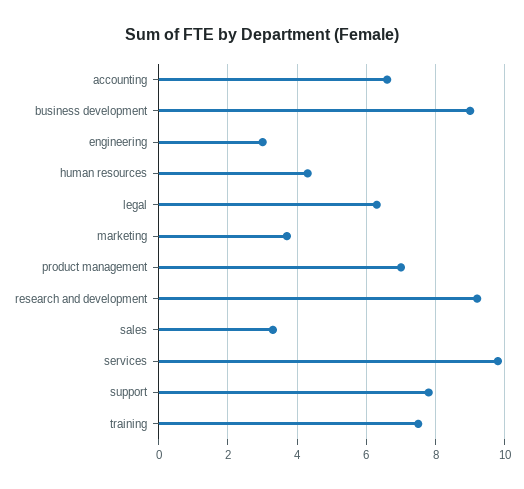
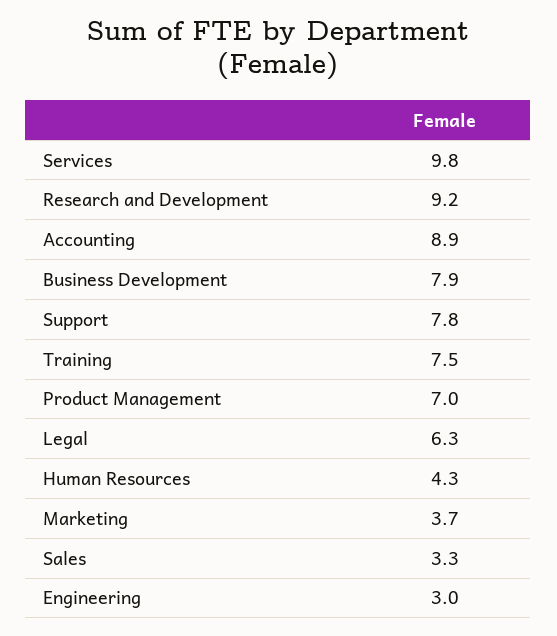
  {
-   "accounting": 6.5,
+   "accounting": 8.9,
-   "business development": 9,
+   "business development": 7.9,
    "engineering": 3,
    "human resources": 4.3,
    "legal": 6.3,
    "marketing": 3.7,
    "product management": 7,
    "research and development": 9.2,
    "sales": 3.3,
    "services": 9.8,
    "support": 7.8,
    "training": 7.5
  }

